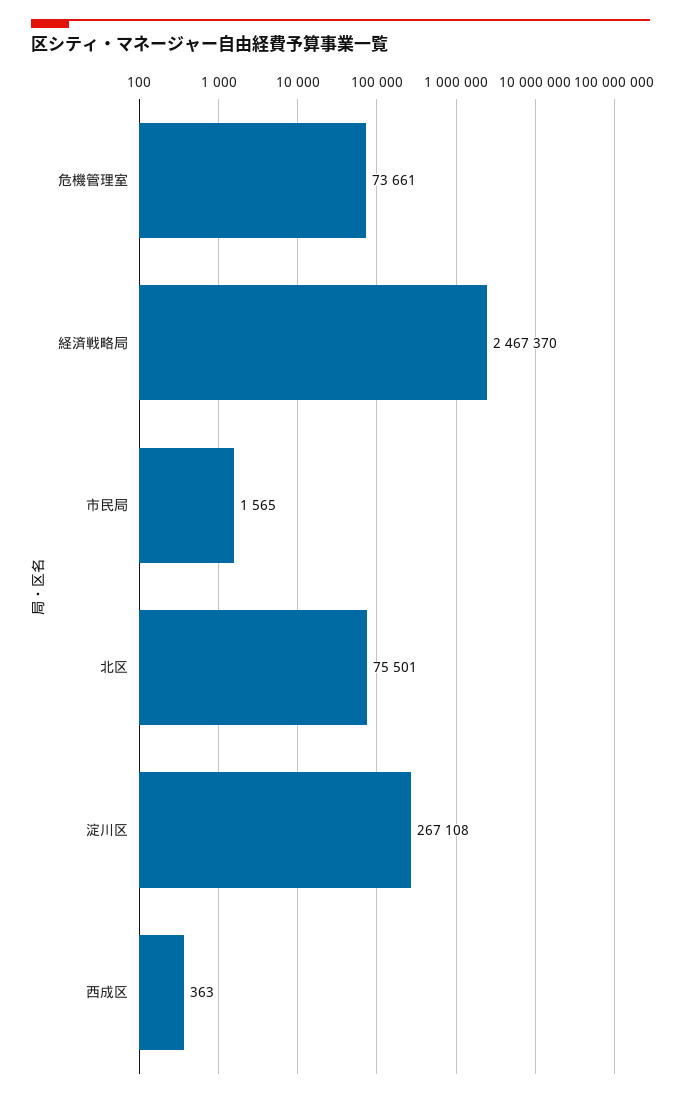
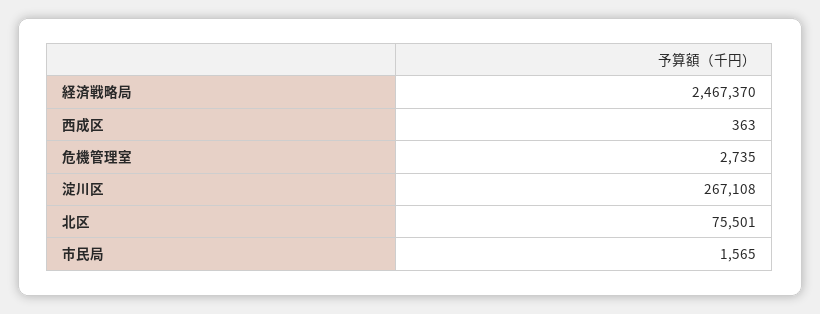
  {
-   "危機管理室": 73661,
+   "危機管理室": 2735,
    "経済戦略局": 2467370,
    "市民局": 1565,
    "北区": 75501,
    "淀川区": 267108,
    "西成区": 363
  }

